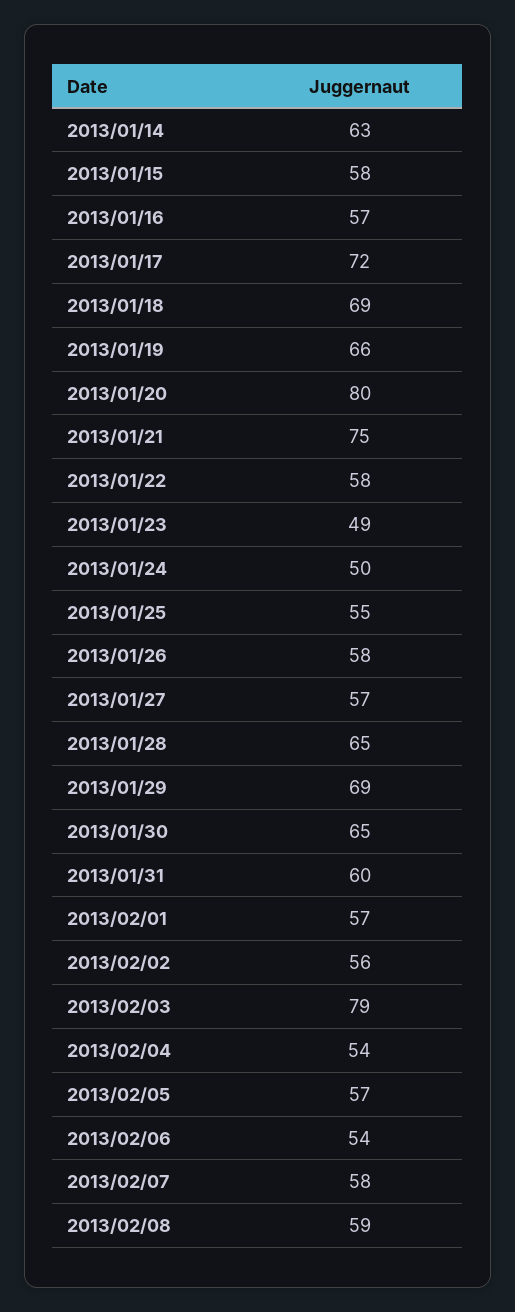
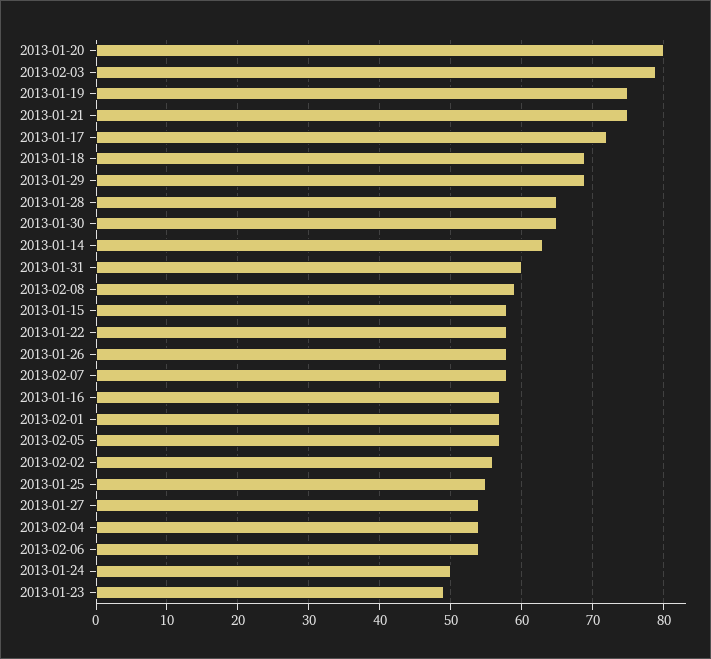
  {
    "2013/01/14": 63,
    "2013/01/15": 58,
    "2013/01/16": 57,
    "2013/01/17": 72,
    "2013/01/18": 69,
-   "2013/01/19": 66,
+   "2013/01/19": 75,
    "2013/01/20": 80,
    "2013/01/21": 75,
    "2013/01/22": 58,
    "2013/01/23": 49,
    "2013/01/24": 50,
    "2013/01/25": 55,
    "2013/01/26": 58,
-   "2013/01/27": 57,
+   "2013/01/27": 54,
    "2013/01/28": 65,
    "2013/01/29": 69,
    "2013/01/30": 65,
    "2013/01/31": 60,
    "2013/02/01": 57,
    "2013/02/02": 56,
    "2013/02/03": 79,
    "2013/02/04": 54,
    "2013/02/05": 57,
    "2013/02/06": 54,
    "2013/02/07": 58,
    "2013/02/08": 59
  }

